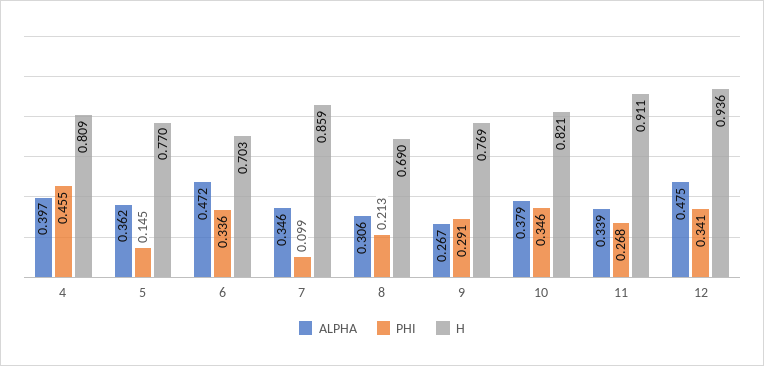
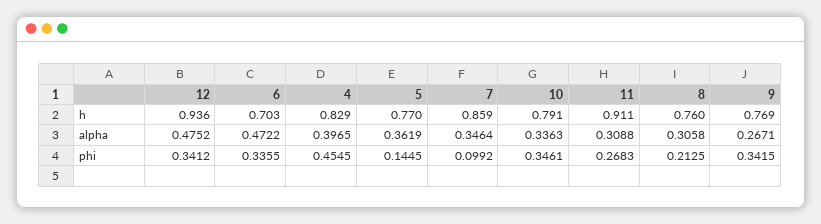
  {
    "ALPHA": {
      "4": 0.3965,
      "5": 0.3619,
      "6": 0.4722,
      "7": 0.3464,
      "8": 0.3058,
      "9": 0.2671,
-     "10": 0.379,
+     "10": 0.3363,
-     "11": 0.339,
+     "11": 0.3088,
      "12": 0.4752
    },
    "PHI": {
      "4": 0.4545,
      "5": 0.1445,
      "6": 0.3355,
      "7": 0.0992,
      "8": 0.2125,
-     "9": 0.291,
+     "9": 0.3415,
      "10": 0.3461,
      "11": 0.2683,
      "12": 0.3412
    },
    "H": {
-     "4": 0.809,
+     "4": 0.829,
      "5": 0.77,
      "6": 0.703,
      "7": 0.859,
-     "8": 0.69,
+     "8": 0.76,
      "9": 0.769,
-     "10": 0.821,
+     "10": 0.791,
      "11": 0.911,
      "12": 0.936
    }
  }

